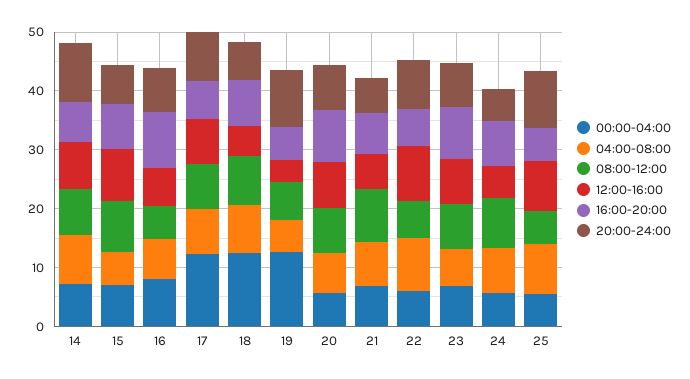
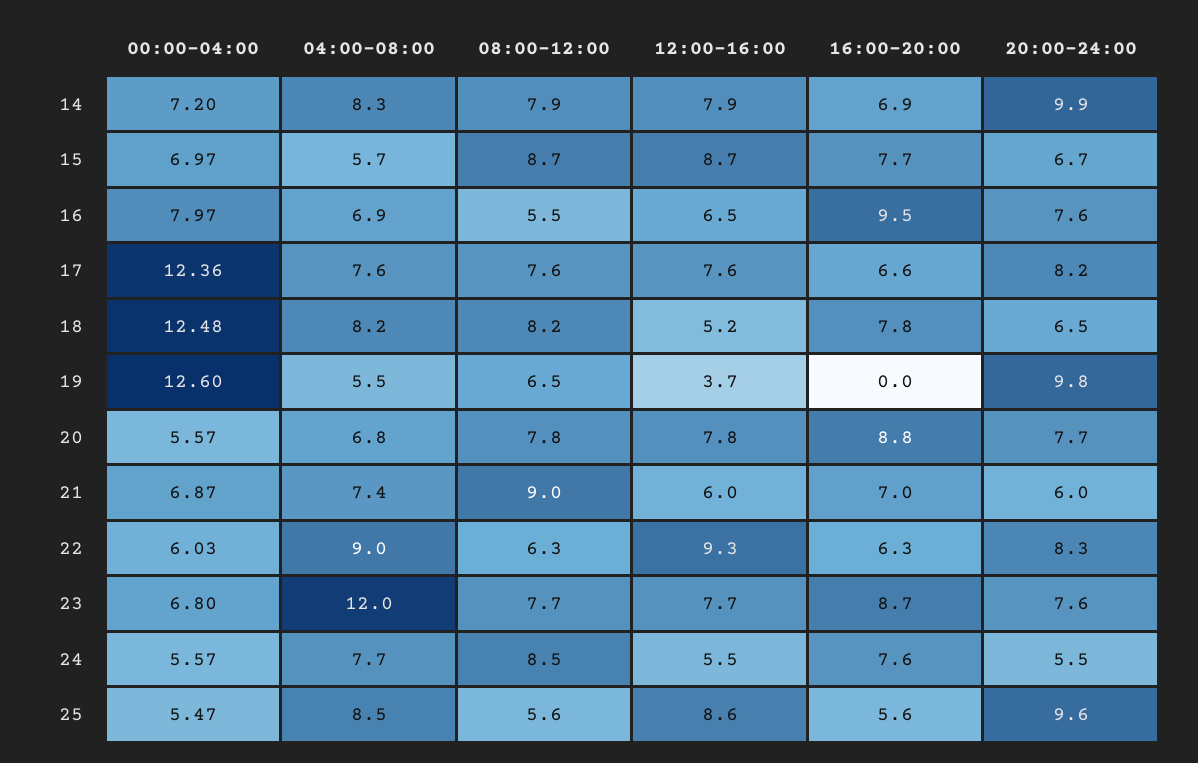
  {
    "00:00-04:00": {
      "14": 7.2,
      "15": 6.97,
      "16": 7.97,
      "17": 12.36,
      "18": 12.48,
      "19": 12.6,
      "20": 5.57,
      "21": 6.87,
      "22": 6.03,
      "23": 6.8,
      "24": 5.57,
      "25": 5.47
    },
    "04:00-08:00": {
      "14": 8.3,
      "15": 5.7,
      "16": 6.9,
      "17": 7.6,
      "18": 8.2,
      "19": 5.5,
      "20": 6.8,
      "21": 7.4,
      "22": 9,
-     "23": 6,
+     "23": 12,
      "24": 7.7,
      "25": 8.5
    },
    "08:00-12:00": {
      "14": 7.9,
      "15": 8.7,
      "16": 5.5,
      "17": 7.6,
      "18": 8.2,
      "19": 6.5,
      "20": 7.8,
      "21": 9,
      "22": 6.3,
      "23": 7.7,
      "24": 8.5,
      "25": 5.6
    },
    "12:00-16:00": {
      "14": 7.9,
      "15": 8.7,
      "16": 6.5,
      "17": 7.6,
      "18": 5.2,
      "19": 3.7,
      "20": 7.8,
      "21": 6,
      "22": 9.3,
      "23": 7.7,
      "24": 5.5,
      "25": 8.6
    },
    "16:00-20:00": {
      "14": 6.9,
      "15": 7.7,
      "16": 9.5,
      "17": 6.6,
      "18": 7.8,
-     "19": 6,
+     "19": 0,
      "20": 8.8,
      "21": 7,
      "22": 6.3,
      "23": 8.7,
      "24": 7.6,
      "25": 5.6
    },
    "20:00-24:00": {
      "14": 9.9,
      "15": 6.7,
      "16": 7.6,
      "17": 8.2,
      "18": 6.5,
      "19": 9.8,
      "20": 7.7,
      "21": 6,
      "22": 8.3,
      "23": 7.6,
      "24": 5.5,
      "25": 9.6
    }
  }

